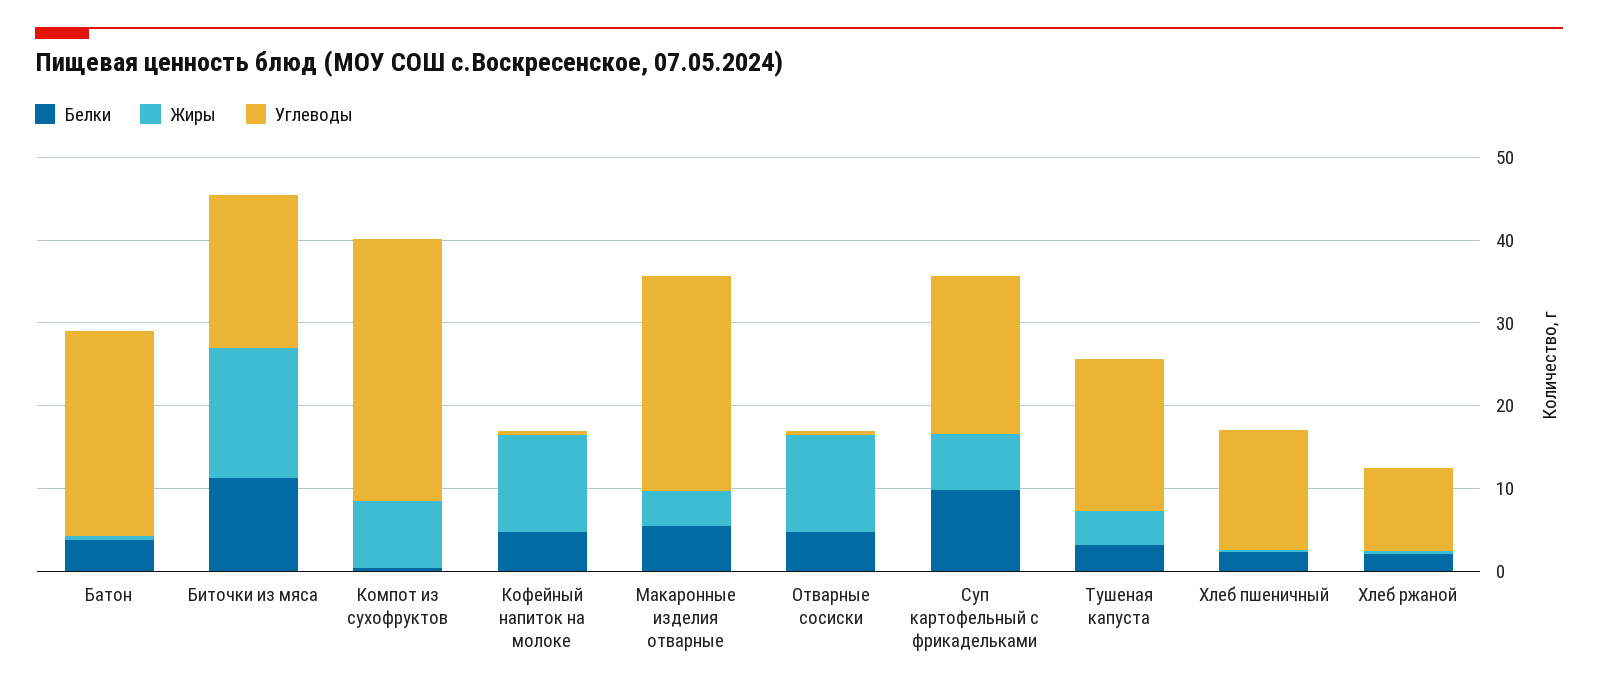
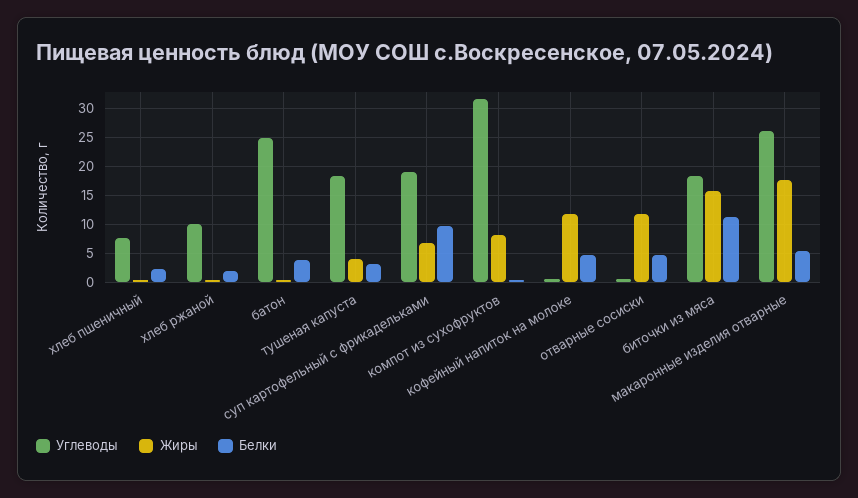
  {
    "Белки": {
      "Батон": 4,
      "Биточки из мяса": 12,
      "Компот из сухофруктов": 0,
      "Кофейный напиток на молоке": 4,
      "Макаронные изделия отварные": 6,
      "Отварные сосиски": 4,
      "Суп картофельный с фрикадельками": 10,
      "Тушеная капуста": 4,
      "Хлеб пшеничный": 2,
      "Хлеб ржаной": 2
    },
    "Жиры": {
      "Батон": 0,
      "Биточки из мяса": 16,
      "Компот из сухофруктов": 8,
      "Кофейный напиток на молоке": 12,
-     "Макаронные изделия отварные": 4,
+     "Макаронные изделия отварные": 17.5,
      "Отварные сосиски": 12,
      "Суп картофельный с фрикадельками": 6,
      "Тушеная капуста": 4,
      "Хлеб пшеничный": 0,
      "Хлеб ржаной": 0
    },
    "Углеводы": {
      "Батон": 24,
      "Биточки из мяса": 18,
      "Компот из сухофруктов": 32,
      "Кофейный напиток на молоке": 0,
      "Макаронные изделия отварные": 26,
      "Отварные сосиски": 0,
      "Суп картофельный с фрикадельками": 20,
      "Тушеная капуста": 18,
-     "Хлеб пшеничный": 14,
+     "Хлеб пшеничный": 7.5,
      "Хлеб ржаной": 10
    }
  }

